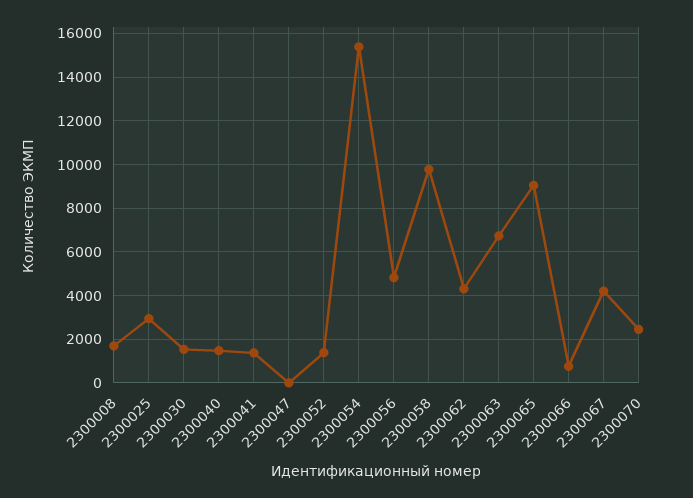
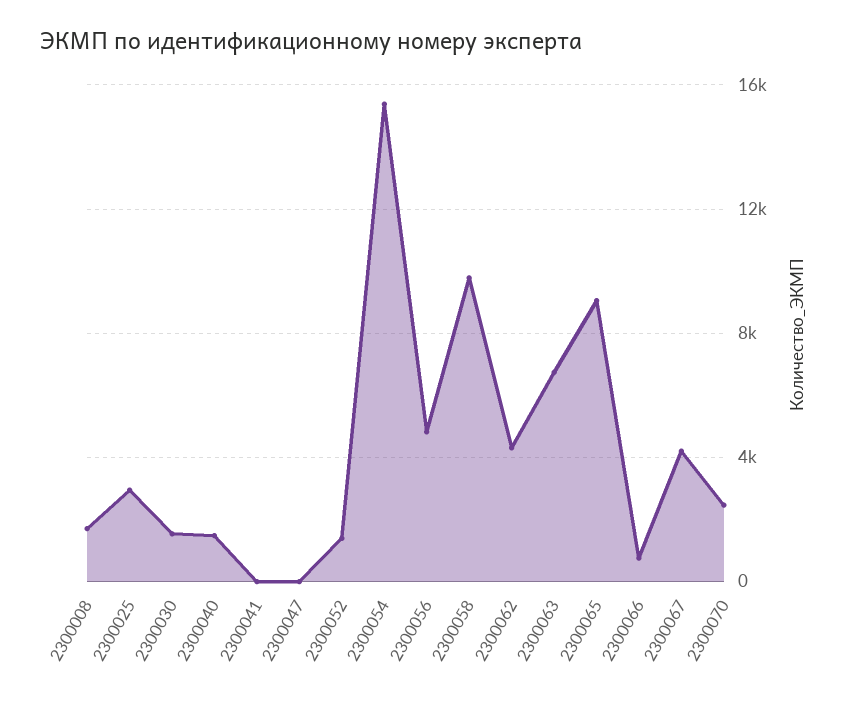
  {
    "2300008": 1500,
    "2300025": 3000,
    "2300030": 1500,
    "2300040": 1500,
-   "2300041": 1500,
+   "2300041": 0,
    "2300047": 0,
    "2300052": 1500,
    "2300054": 15500,
    "2300056": 5000,
    "2300058": 10000,
    "2300062": 4500,
    "2300063": 6500,
    "2300065": 9000,
    "2300066": 1000,
    "2300067": 4000,
    "2300070": 2500
  }

